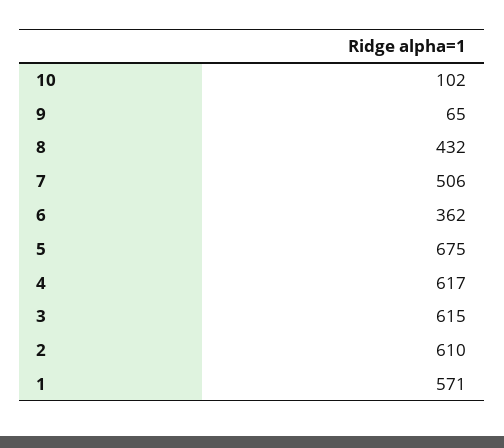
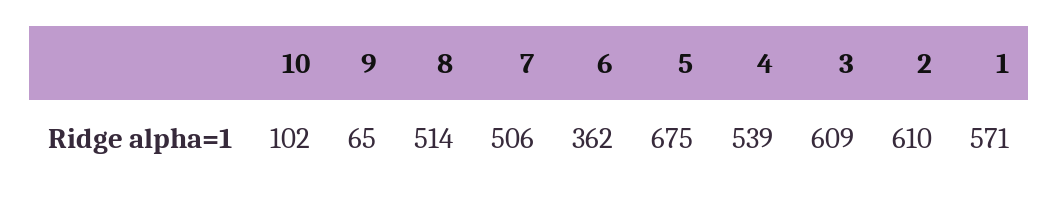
  {
    "10": 102,
    "9": 65,
-   "8": 432,
+   "8": 514,
    "7": 506,
    "6": 362,
    "5": 675,
-   "4": 617,
+   "4": 539,
-   "3": 615,
+   "3": 609,
    "2": 610,
    "1": 571
  }

